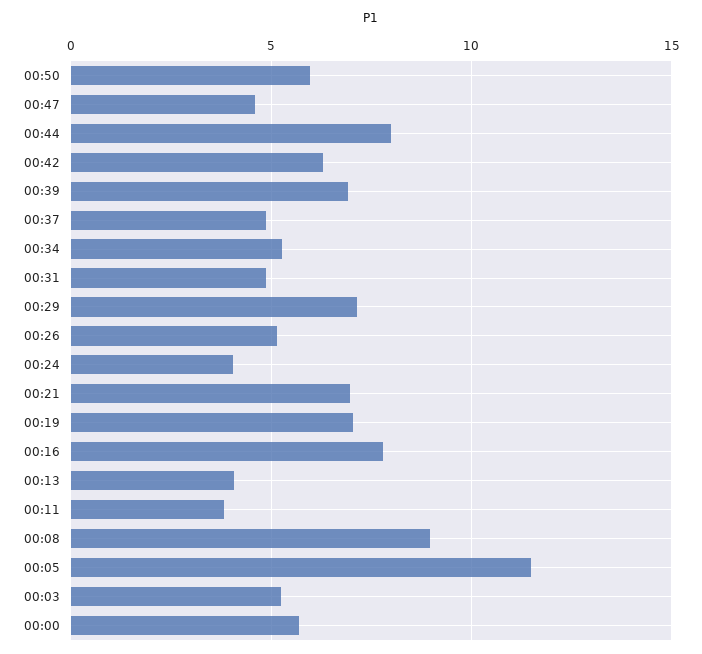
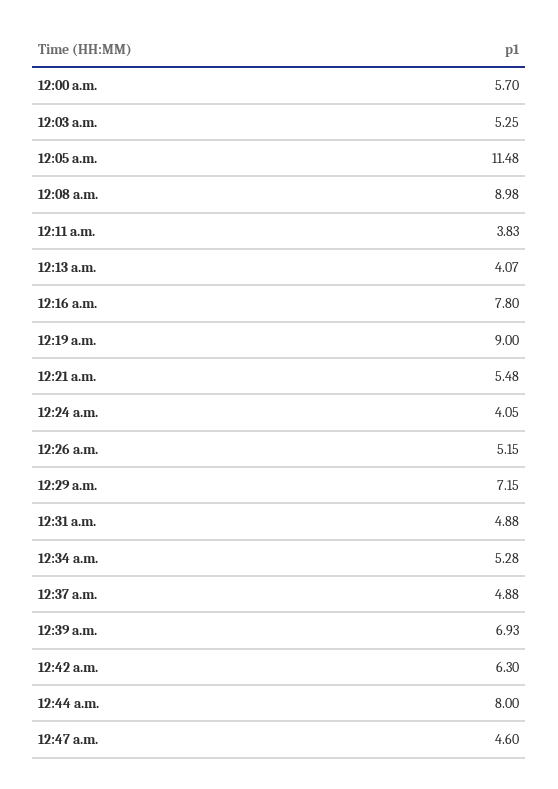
  {
-   "00:50": 6,
    "00:47": 4.6,
    "00:44": 8,
    "00:42": 6.3,
    "00:39": 6.93,
    "00:37": 4.88,
    "00:34": 5.28,
    "00:31": 4.88,
    "00:29": 7.15,
    "00:26": 5.15,
    "00:24": 4.05,
-   "00:21": 7,
+   "00:21": 5.48,
-   "00:19": 7,
+   "00:19": 9,
    "00:16": 7.8,
    "00:13": 4.07,
    "00:11": 3.83,
    "00:08": 8.98,
    "00:05": 11.48,
    "00:03": 5.25,
    "00:00": 5.7
  }

